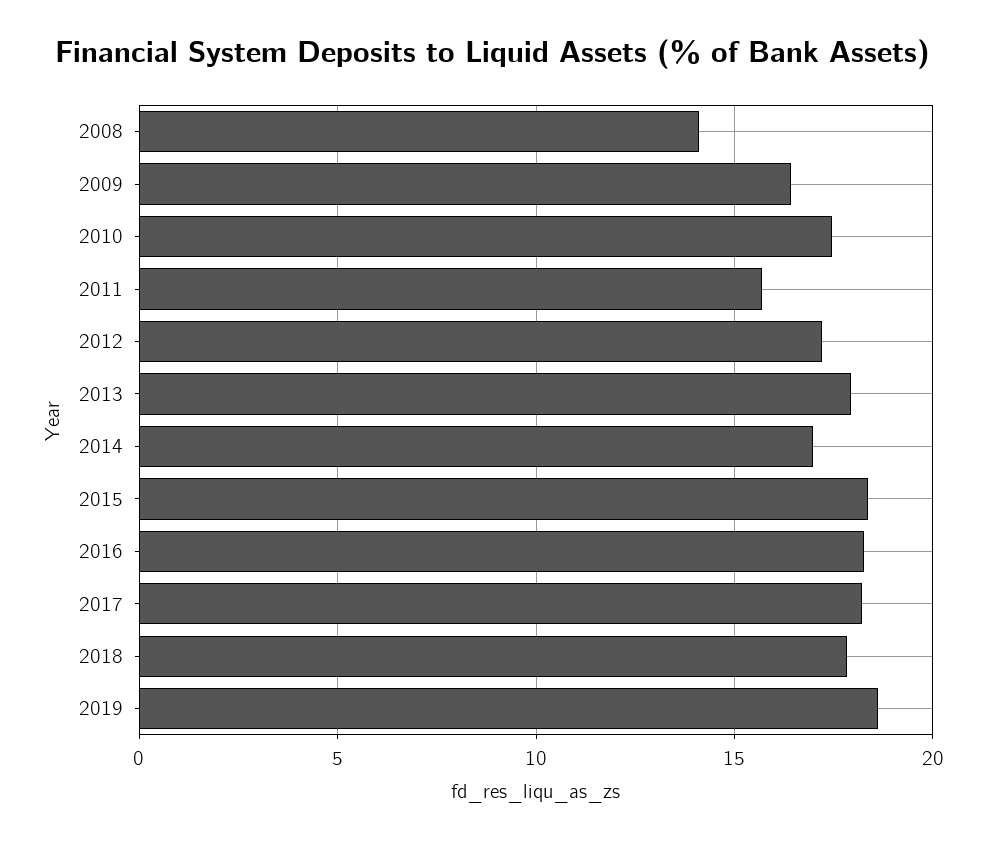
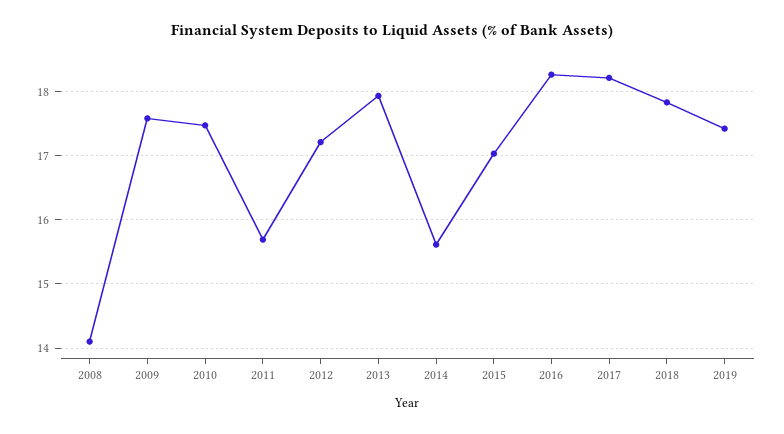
  {
    "2008": 14.1,
-   "2009": 16.5,
+   "2009": 17.6,
    "2010": 17.5,
    "2011": 15.7,
    "2012": 17.2,
    "2013": 17.9,
-   "2014": 17,
+   "2014": 15.6,
-   "2015": 18.5,
+   "2015": 17,
    "2016": 18.3,
    "2017": 18.2,
    "2018": 17.8,
-   "2019": 18.5
+   "2019": 17.4
  }

